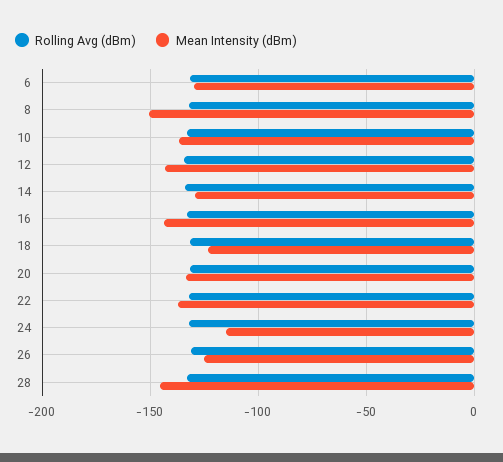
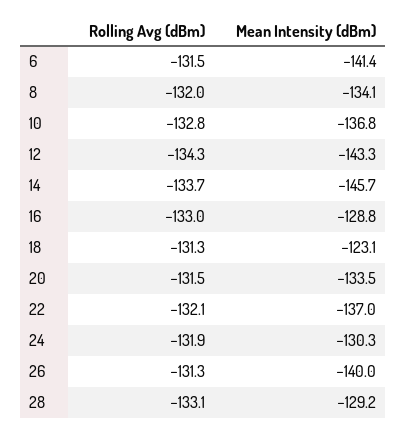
  {
    "Rolling Avg (dBm)": {
      "6": -131.5,
      "8": -132,
      "10": -132.8,
      "12": -134.3,
      "14": -133.7,
      "16": -133,
      "18": -131.3,
      "20": -131.5,
      "22": -132.1,
      "24": -131.9,
      "26": -131.3,
      "28": -133.1
    },
    "Mean Intensity (dBm)": {
-     "6": -130,
+     "6": -141.4,
-     "8": -150,
+     "8": -134.1,
      "10": -136.8,
      "12": -143.3,
-     "14": -130,
+     "14": -145.7,
-     "16": -145,
+     "16": -128.8,
      "18": -123.1,
      "20": -133.5,
      "22": -137,
-     "24": -115,
+     "24": -130.3,
-     "26": -125,
+     "26": -140,
-     "28": -145
+     "28": -129.2
    }
  }

